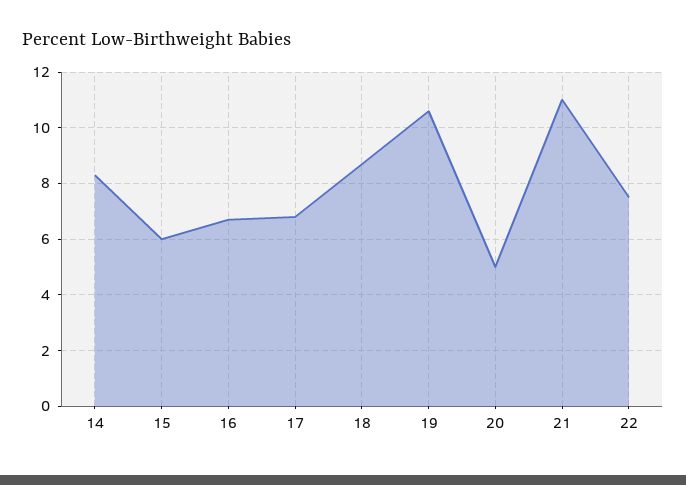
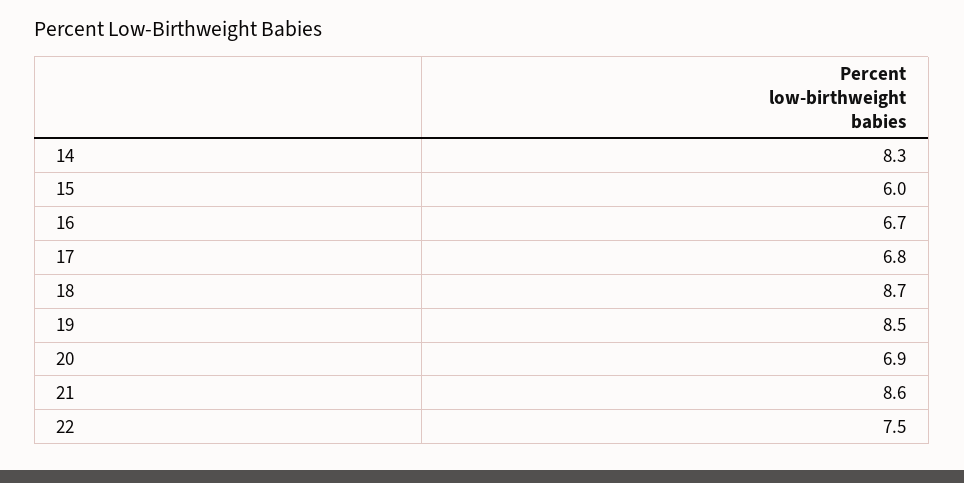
  {
    "14": 8.3,
    "15": 6,
    "16": 6.7,
    "17": 6.8,
    "18": 8.7,
-   "19": 10.5,
+   "19": 8.5,
-   "20": 5,
+   "20": 6.9,
-   "21": 11,
+   "21": 8.6,
    "22": 7.5
  }

